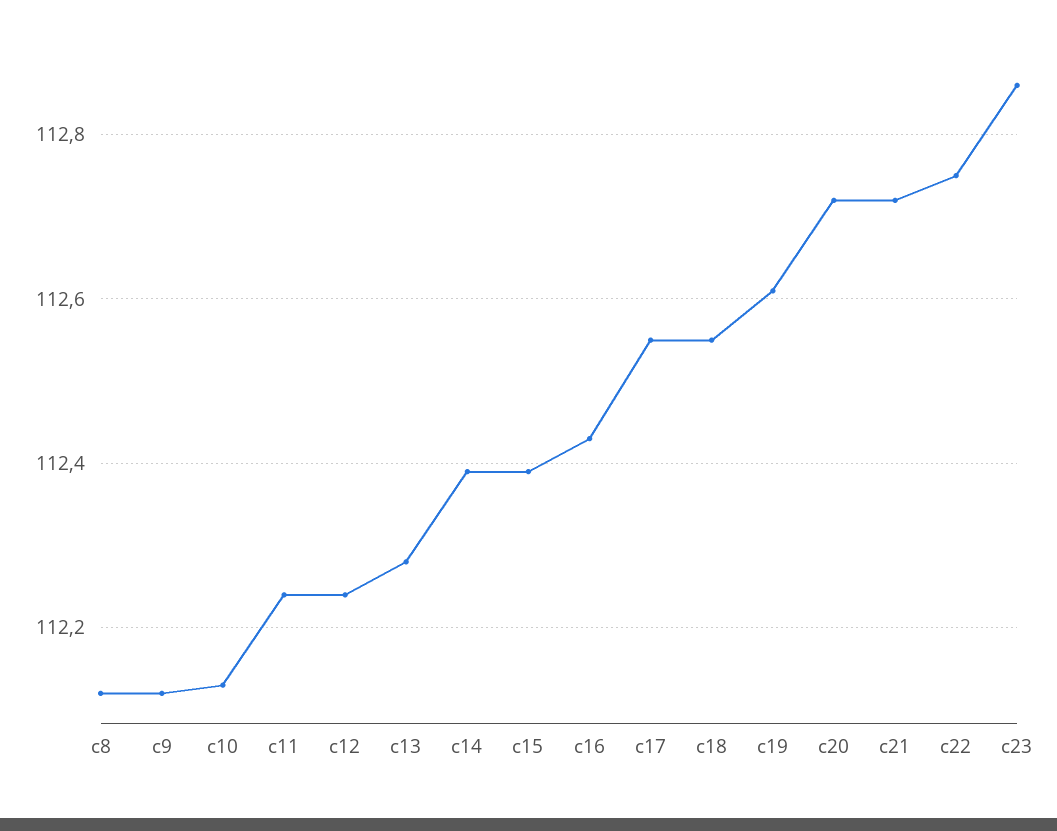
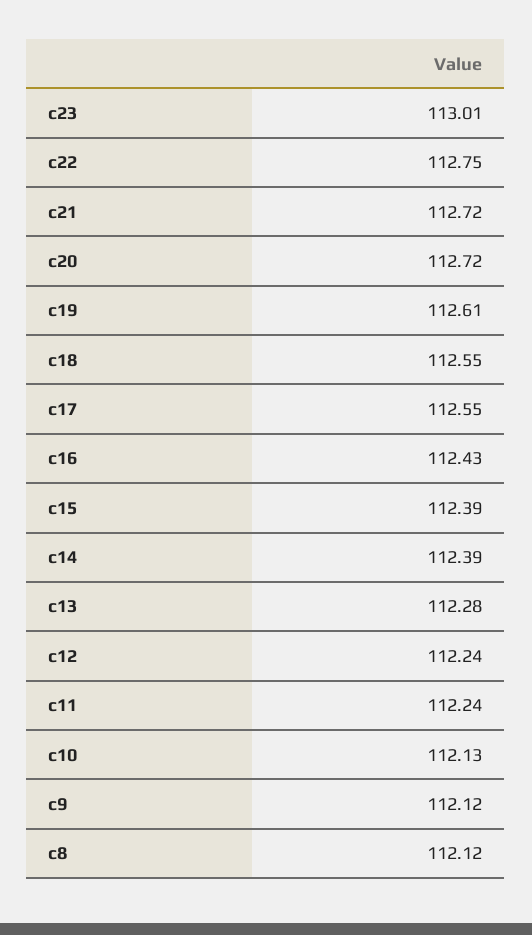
  {
    "c8": 112.12,
    "c9": 112.12,
    "c10": 112.13,
    "c11": 112.24,
    "c12": 112.24,
    "c13": 112.28,
    "c14": 112.39,
    "c15": 112.39,
    "c16": 112.43,
    "c17": 112.55,
    "c18": 112.55,
    "c19": 112.61,
    "c20": 112.72,
    "c21": 112.72,
    "c22": 112.75,
-   "c23": 112.85
+   "c23": 113.01
  }

